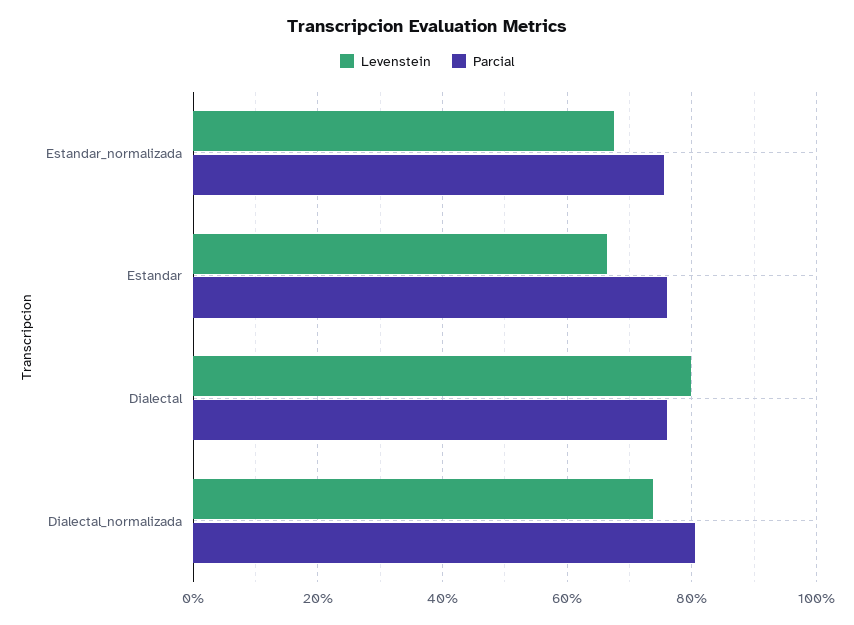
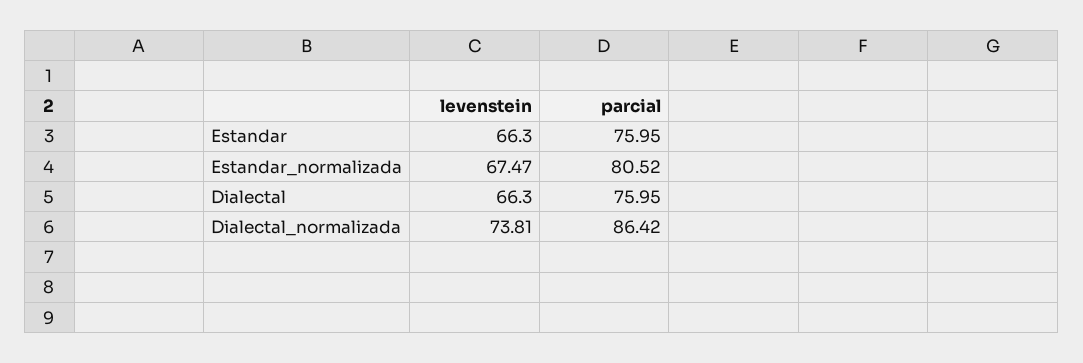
  {
    "Levenstein": {
      "Estandar_normalizada": 67.47,
      "Estandar": 66.3,
-     "Dialectal": 80,
+     "Dialectal": 66.3,
      "Dialectal_normalizada": 73.81
    },
    "Parcial": {
-     "Estandar_normalizada": 76,
+     "Estandar_normalizada": 80.52,
      "Estandar": 75.95,
      "Dialectal": 75.95,
-     "Dialectal_normalizada": 80
+     "Dialectal_normalizada": 86.42
    }
  }

